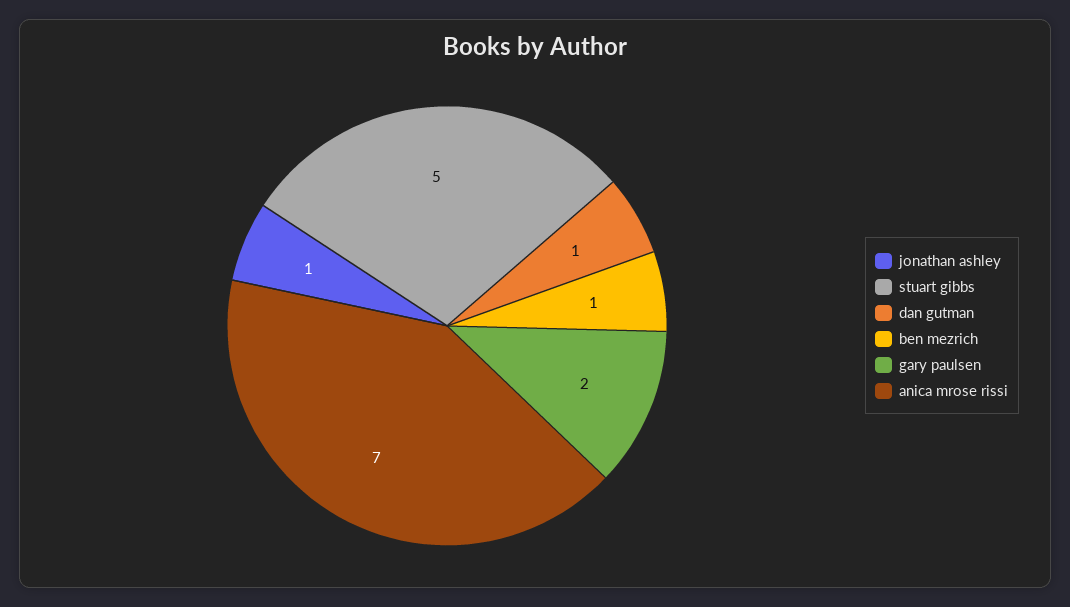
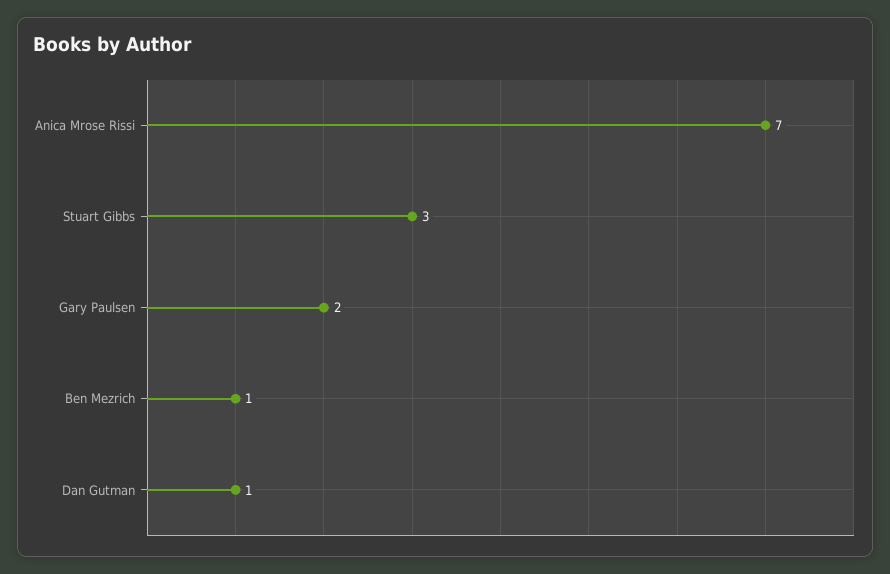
  {
-   "jonathan ashley": 1,
-   "stuart gibbs": 5,
+   "stuart gibbs": 3,
    "dan gutman": 1,
    "ben mezrich": 1,
    "gary paulsen": 2,
    "anica mrose rissi": 7
  }

